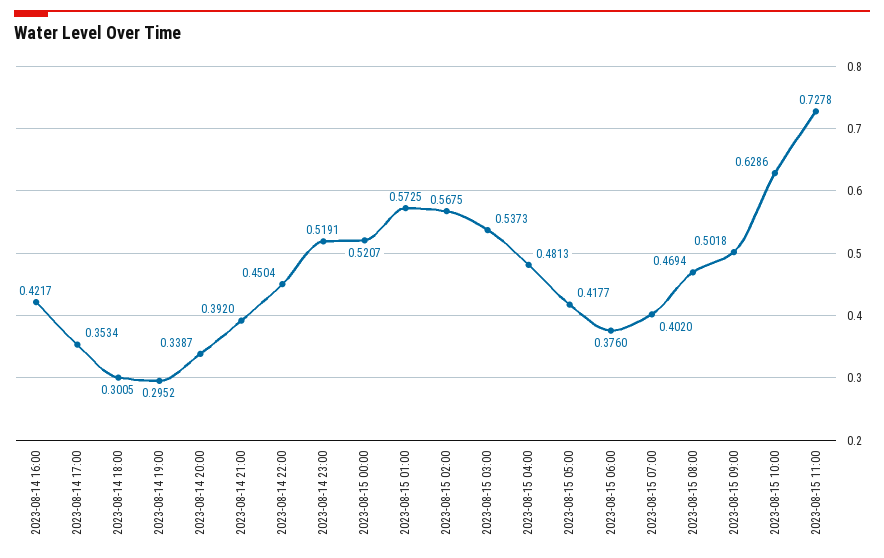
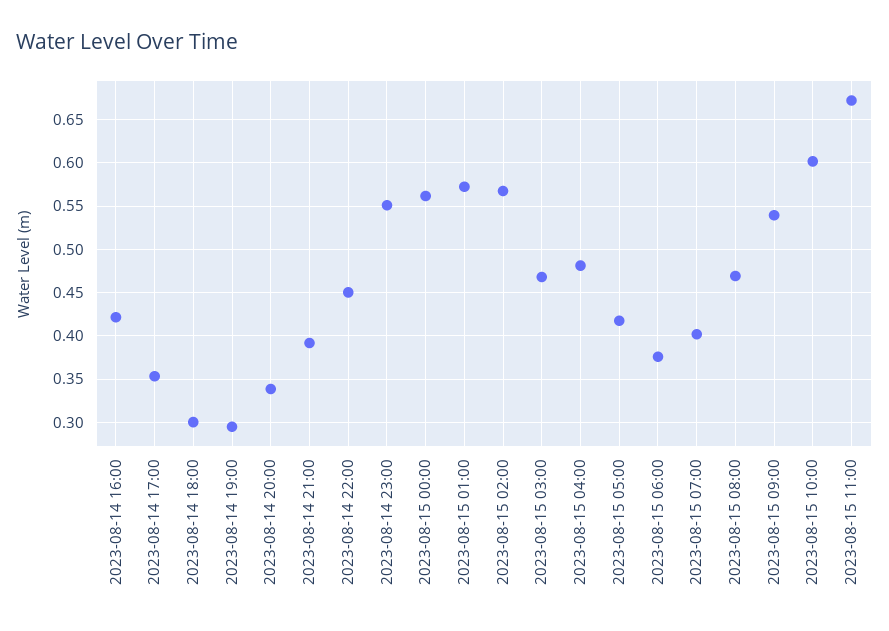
  {
    "2023-08-14 16:00": 0.4217,
    "2023-08-14 17:00": 0.3534,
    "2023-08-14 18:00": 0.3005,
    "2023-08-14 19:00": 0.2952,
    "2023-08-14 20:00": 0.3387,
    "2023-08-14 21:00": 0.392,
    "2023-08-14 22:00": 0.4504,
-   "2023-08-14 23:00": 0.5191,
+   "2023-08-14 23:00": 0.55,
-   "2023-08-15 00:00": 0.5207,
+   "2023-08-15 00:00": 0.56,
    "2023-08-15 01:00": 0.5725,
    "2023-08-15 02:00": 0.5675,
-   "2023-08-15 03:00": 0.5373,
+   "2023-08-15 03:00": 0.47,
    "2023-08-15 04:00": 0.4813,
    "2023-08-15 05:00": 0.4177,
    "2023-08-15 06:00": 0.376,
    "2023-08-15 07:00": 0.402,
    "2023-08-15 08:00": 0.4694,
-   "2023-08-15 09:00": 0.5018,
+   "2023-08-15 09:00": 0.54,
-   "2023-08-15 10:00": 0.6286,
+   "2023-08-15 10:00": 0.6,
-   "2023-08-15 11:00": 0.7278
+   "2023-08-15 11:00": 0.67
  }

